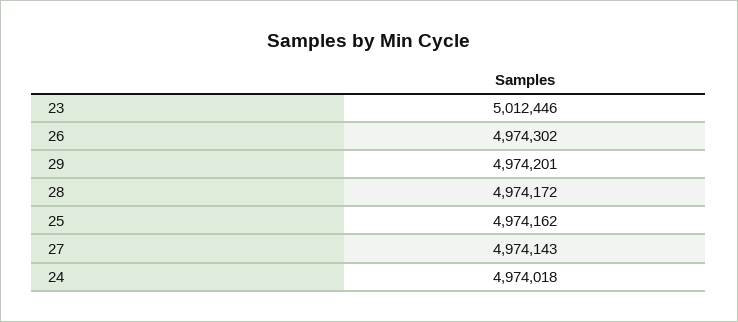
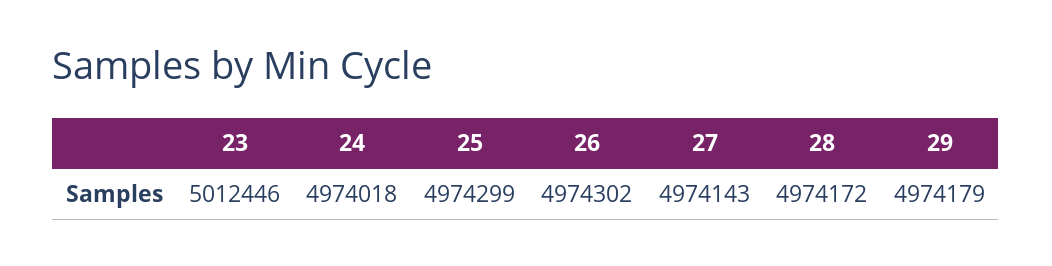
  {
    "23": 5012446,
    "26": 4974302,
-   "29": 4974201,
+   "29": 4974179,
    "28": 4974172,
-   "25": 4974162,
+   "25": 4974299,
    "27": 4974143,
    "24": 4974018
  }

